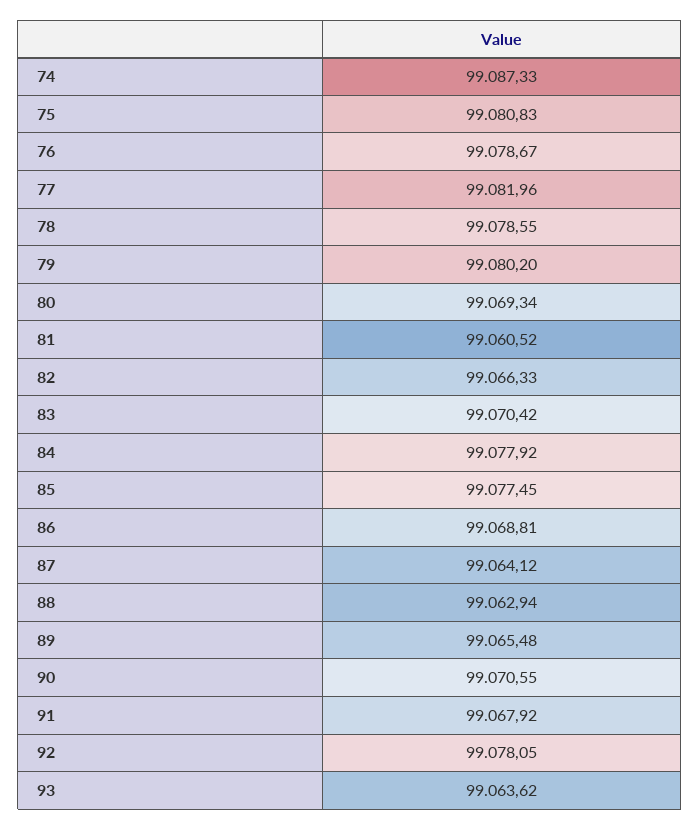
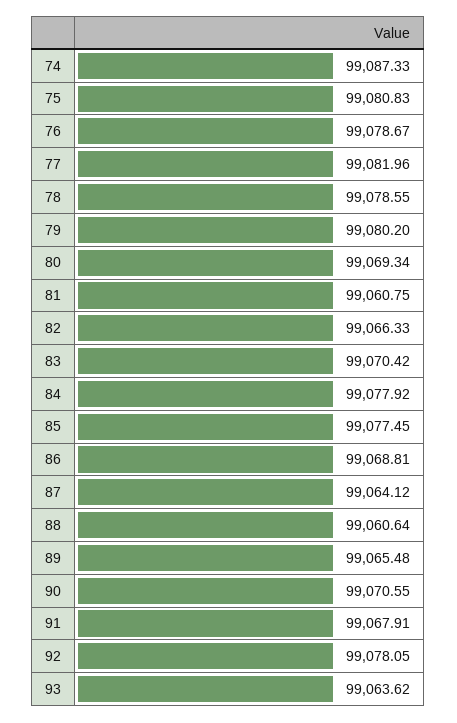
  {
    "74": 99087.33,
    "75": 99080.83,
    "76": 99078.67,
    "77": 99081.96,
    "78": 99078.55,
    "79": 99080.2,
    "80": 99069.34,
-   "81": 99060.52,
+   "81": 99060.75,
    "82": 99066.33,
    "83": 99070.42,
    "84": 99077.92,
    "85": 99077.45,
    "86": 99068.81,
    "87": 99064.12,
-   "88": 99062.94,
+   "88": 99060.64,
    "89": 99065.48,
    "90": 99070.55,
-   "91": 99067.92,
+   "91": 99067.91,
    "92": 99078.05,
    "93": 99063.62
  }

